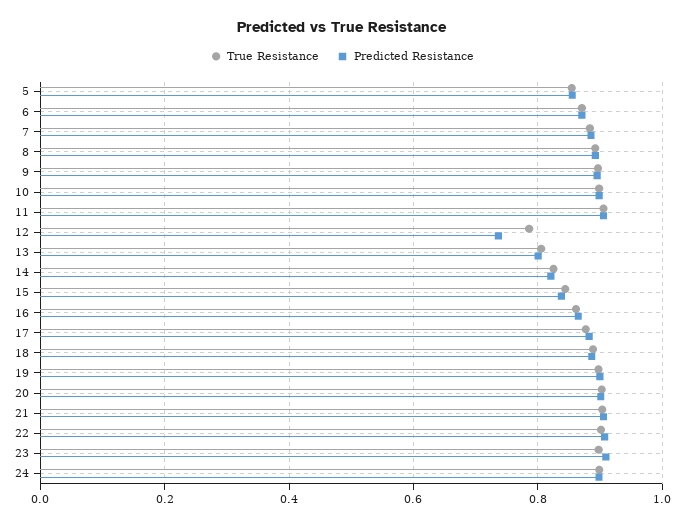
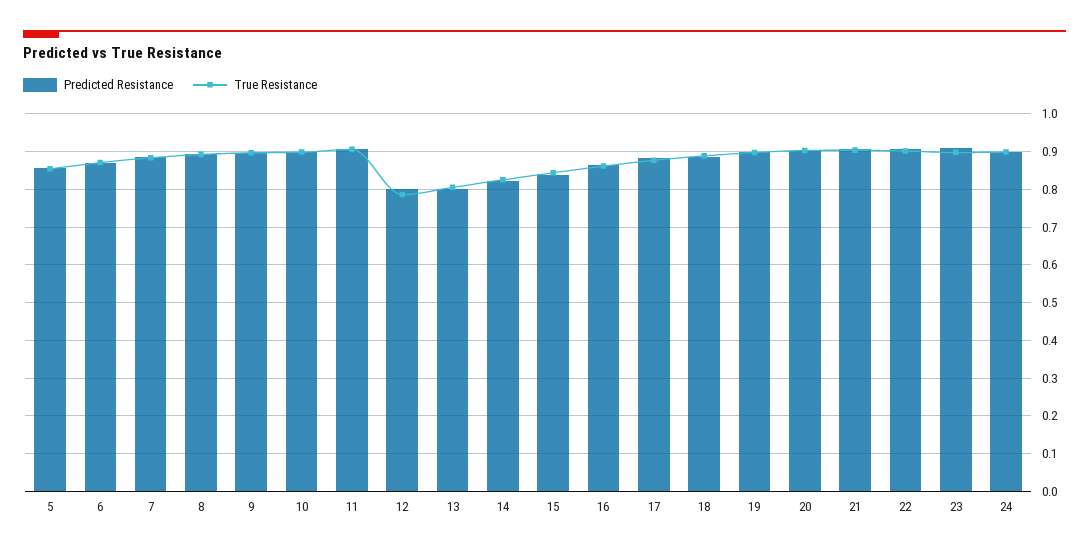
  {
    "True Resistance": {
      "5": 0.86,
      "6": 0.88,
      "7": 0.88,
      "8": 0.9,
      "9": 0.9,
      "10": 0.9,
      "11": 0.9,
      "12": 0.78,
      "13": 0.8,
      "14": 0.82,
      "15": 0.84,
      "16": 0.86,
      "17": 0.88,
      "18": 0.88,
      "19": 0.9,
      "20": 0.9,
      "21": 0.9,
      "22": 0.9,
      "23": 0.9,
      "24": 0.9
    },
    "Predicted Resistance": {
      "5": 0.86,
      "6": 0.88,
      "7": 0.88,
      "8": 0.9,
      "9": 0.9,
      "10": 0.9,
      "11": 0.9,
-     "12": 0.74,
+     "12": 0.8,
      "13": 0.8,
      "14": 0.82,
      "15": 0.84,
      "16": 0.86,
      "17": 0.88,
      "18": 0.88,
      "19": 0.9,
      "20": 0.9,
      "21": 0.9,
      "22": 0.9,
      "23": 0.9,
      "24": 0.9
    }
  }

